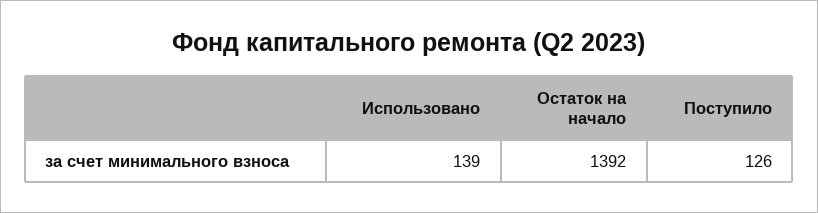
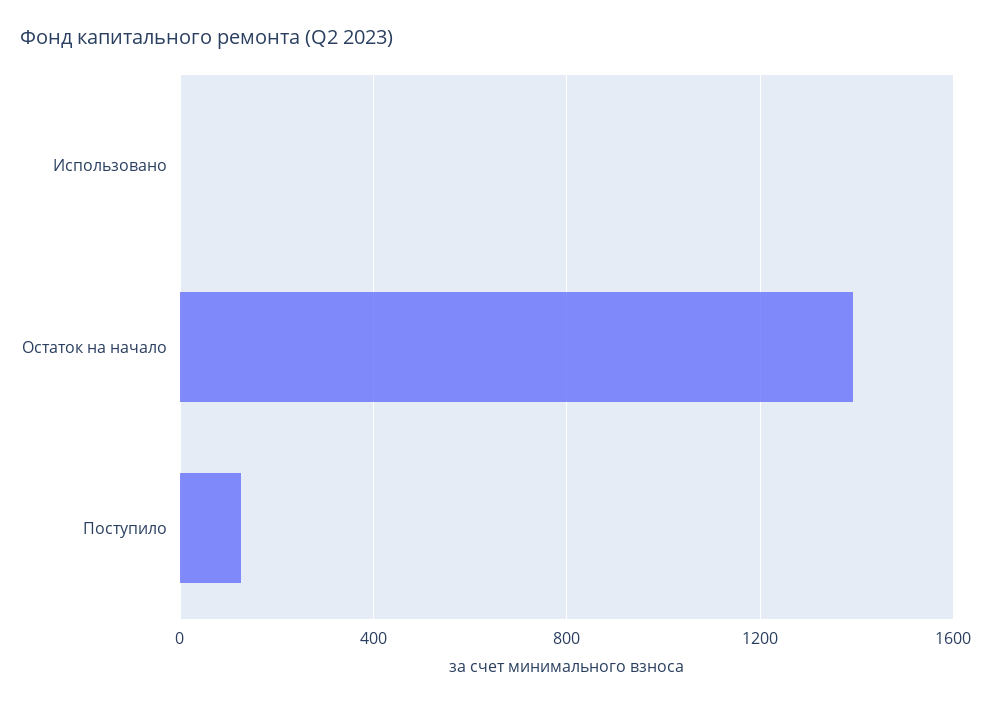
  {
-   "Использовано": 139,
+   "Использовано": 0,
    "Остаток на начало": 1392,
    "Поступило": 126
  }

